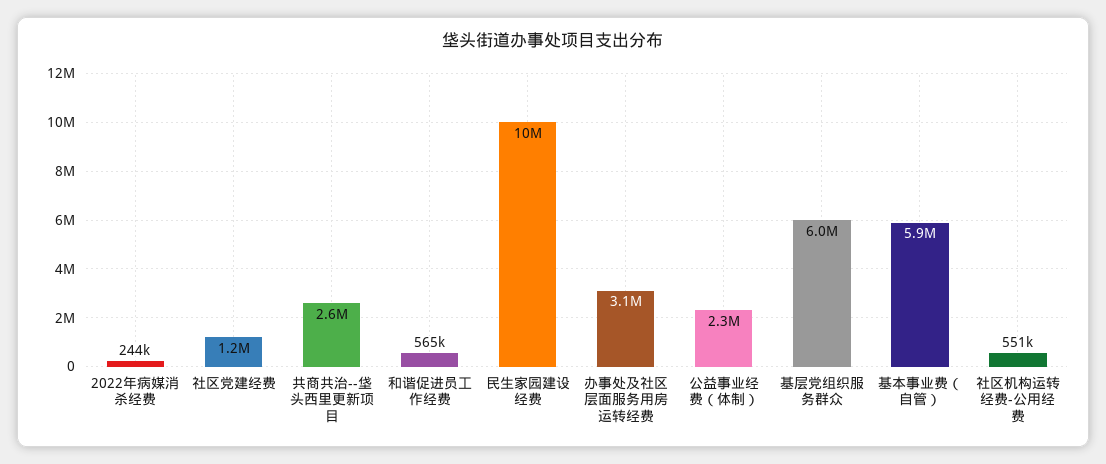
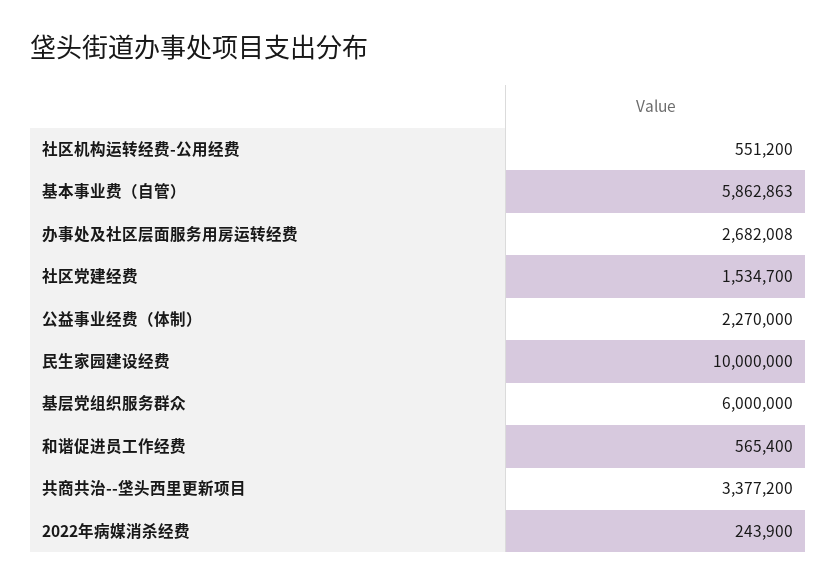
  {
    "2022年病媒消杀经费": 243900,
-   "社区党建经费": 1200000,
+   "社区党建经费": 1534700,
-   "共商共治--垡头西里更新项目": 2600000,
+   "共商共治--垡头西里更新项目": 3377200,
    "和谐促进员工作经费": 565400,
    "民生家园建设经费": 10000000,
-   "办事处及社区层面服务用房运转经费": 3100000,
+   "办事处及社区层面服务用房运转经费": 2682008,
    "公益事业经费（体制）": 2270000,
    "基层党组织服务群众": 6000000,
    "基本事业费（自管）": 5862863,
    "社区机构运转经费-公用经费": 551200
  }

